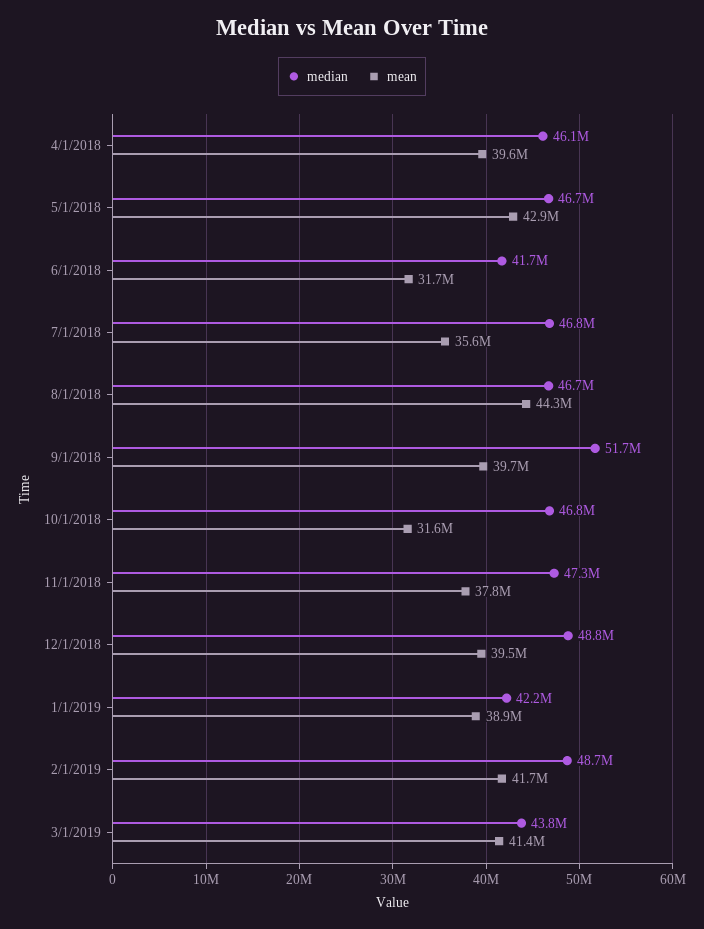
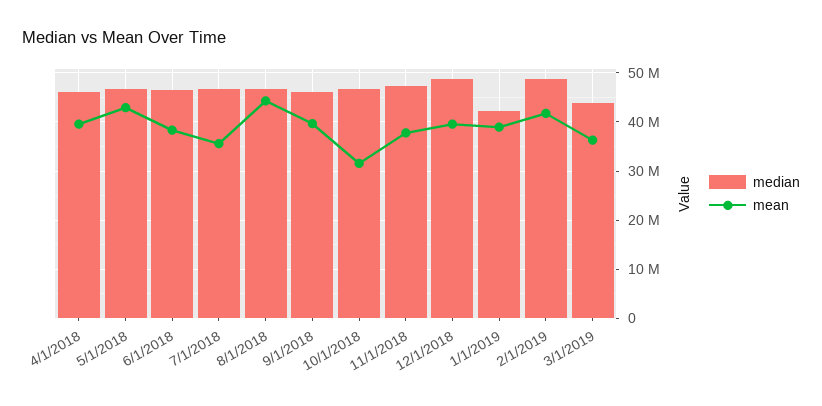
  {
    "median": {
      "4/1/2018": 46100000,
      "5/1/2018": 46700000,
-     "6/1/2018": 41700000,
+     "6/1/2018": 46000000,
      "7/1/2018": 46800000,
      "8/1/2018": 46700000,
-     "9/1/2018": 51700000,
+     "9/1/2018": 46000000,
      "10/1/2018": 46800000,
      "11/1/2018": 47300000,
      "12/1/2018": 48800000,
      "1/1/2019": 42200000,
      "2/1/2019": 48700000,
      "3/1/2019": 43800000
    },
    "mean": {
      "4/1/2018": 39600000,
      "5/1/2018": 42900000,
-     "6/1/2018": 31700000,
+     "6/1/2018": 38000000,
      "7/1/2018": 35600000,
      "8/1/2018": 44300000,
      "9/1/2018": 39700000,
      "10/1/2018": 31600000,
      "11/1/2018": 37800000,
      "12/1/2018": 39500000,
      "1/1/2019": 38900000,
      "2/1/2019": 41700000,
-     "3/1/2019": 41400000
+     "3/1/2019": 36000000
    }
  }

